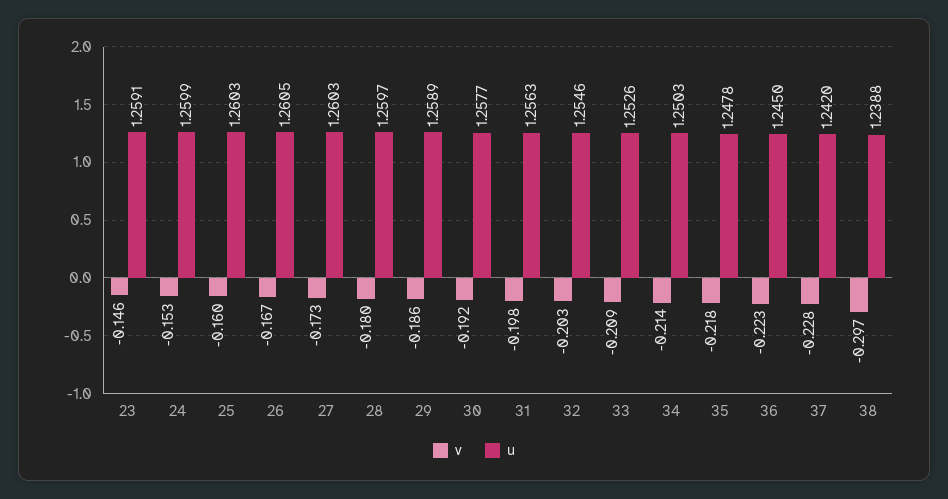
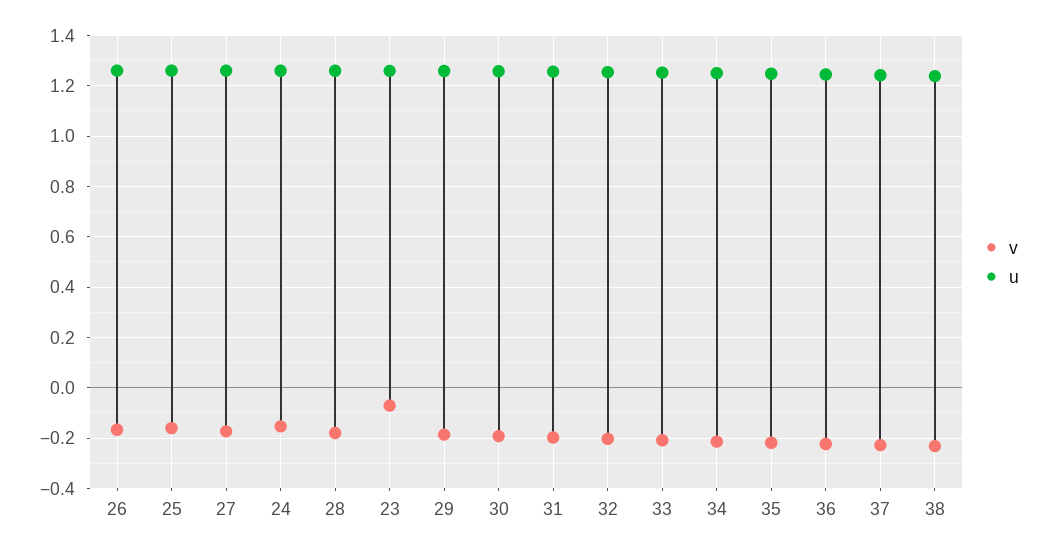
  {
    "v": {
-     "23": -0.146,
+     "23": -0.075,
      "24": -0.153,
      "25": -0.16,
      "26": -0.167,
      "27": -0.173,
      "28": -0.18,
      "29": -0.186,
      "30": -0.192,
      "31": -0.198,
      "32": -0.203,
      "33": -0.209,
      "34": -0.214,
      "35": -0.218,
      "36": -0.223,
      "37": -0.228,
-     "38": -0.297
+     "38": -0.225
    },
    "u": {
      "23": 1.2591,
      "24": 1.2599,
      "25": 1.2603,
      "26": 1.2605,
      "27": 1.2603,
      "28": 1.2597,
      "29": 1.2589,
      "30": 1.2577,
      "31": 1.2563,
      "32": 1.2546,
      "33": 1.2526,
      "34": 1.2503,
      "35": 1.2478,
      "36": 1.245,
      "37": 1.242,
      "38": 1.2388
    }
  }

